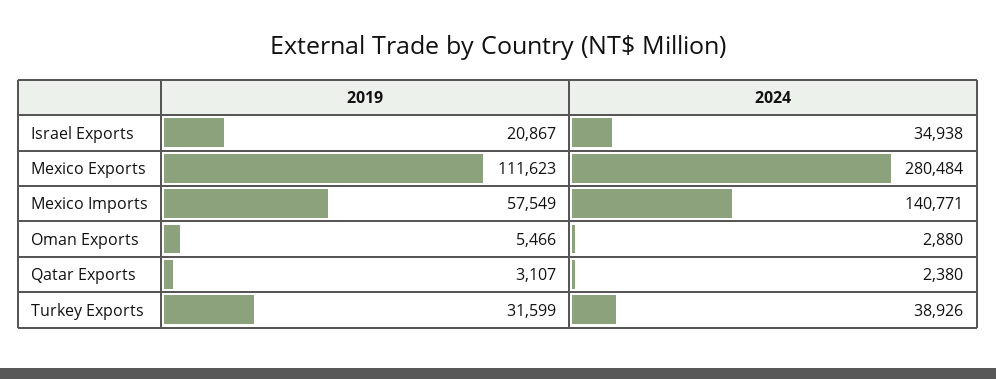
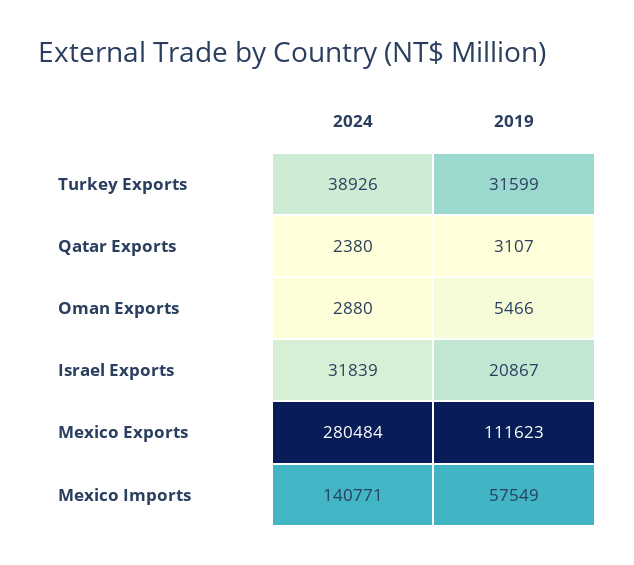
  {
    "2019": {
      "Israel Exports": 20867,
      "Mexico Exports": 111623,
      "Mexico Imports": 57549,
      "Oman Exports": 5466,
      "Qatar Exports": 3107,
      "Turkey Exports": 31599
    },
    "2024": {
-     "Israel Exports": 34938,
+     "Israel Exports": 31839,
      "Mexico Exports": 280484,
      "Mexico Imports": 140771,
      "Oman Exports": 2880,
      "Qatar Exports": 2380,
      "Turkey Exports": 38926
    }
  }

